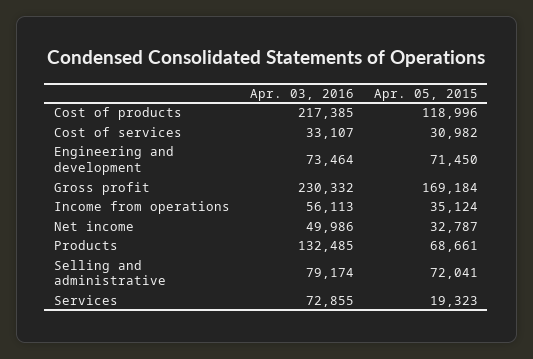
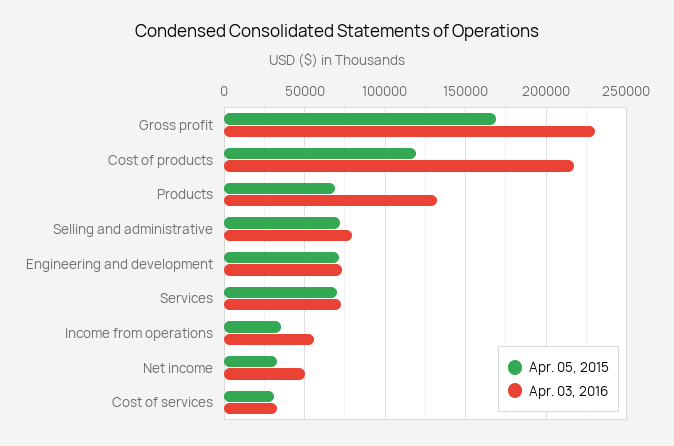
  {
    "Apr. 03, 2016": {
      "Cost of products": 217385,
      "Cost of services": 33107,
      "Engineering and development": 73464,
      "Gross profit": 230332,
      "Income from operations": 56113,
      "Net income": 49986,
      "Products": 132485,
      "Selling and administrative": 79174,
      "Services": 72855
    },
    "Apr. 05, 2015": {
      "Cost of products": 118996,
      "Cost of services": 30982,
      "Engineering and development": 71450,
      "Gross profit": 169184,
      "Income from operations": 35124,
      "Net income": 32787,
      "Products": 68661,
      "Selling and administrative": 72041,
-     "Services": 19323
+     "Services": 70000
    }
  }

